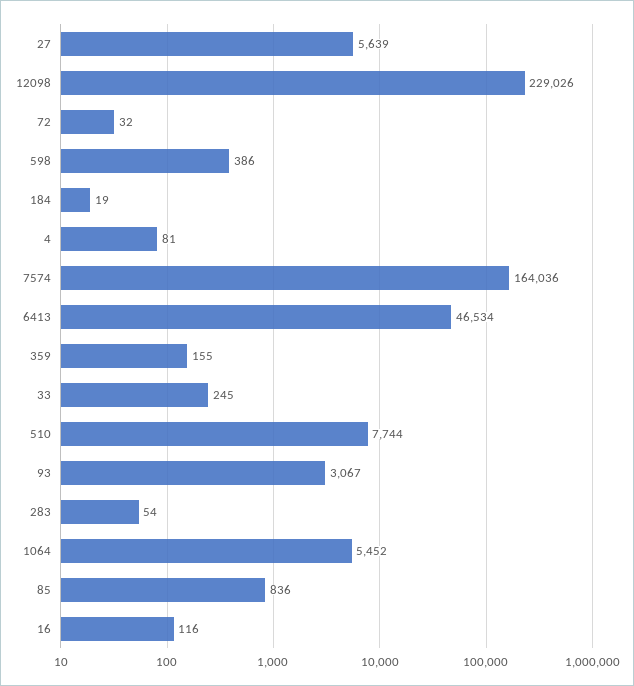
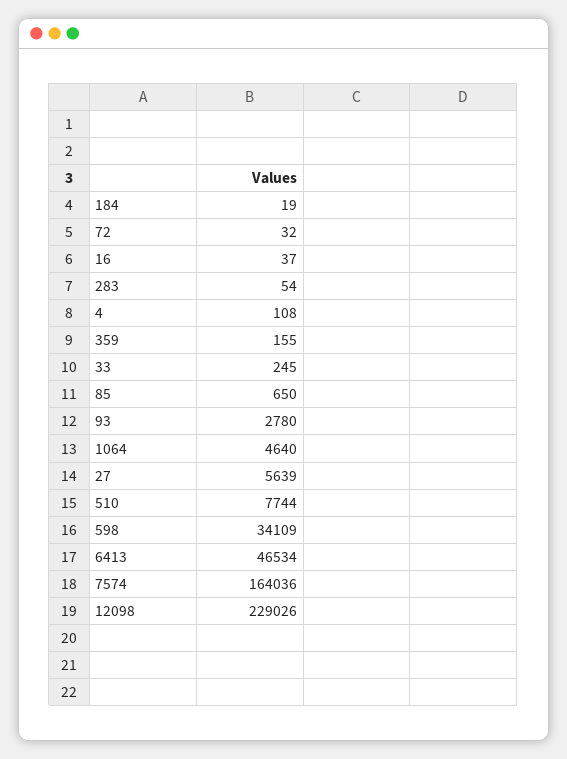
  {
    "27": 5639,
    "12098": 229026,
    "72": 32,
-   "598": 386,
+   "598": 34109,
    "184": 19,
-   "4": 81,
+   "4": 108,
    "7574": 164036,
    "6413": 46534,
    "359": 155,
    "33": 245,
    "510": 7744,
-   "93": 3067,
+   "93": 2780,
    "283": 54,
-   "1064": 5452,
+   "1064": 4640,
-   "85": 836,
+   "85": 650,
-   "16": 116
+   "16": 37
  }

